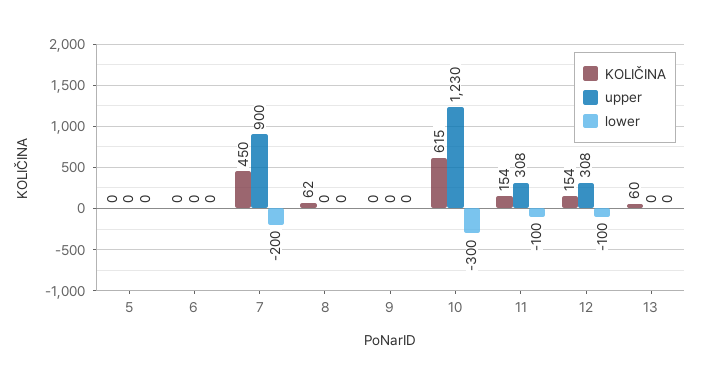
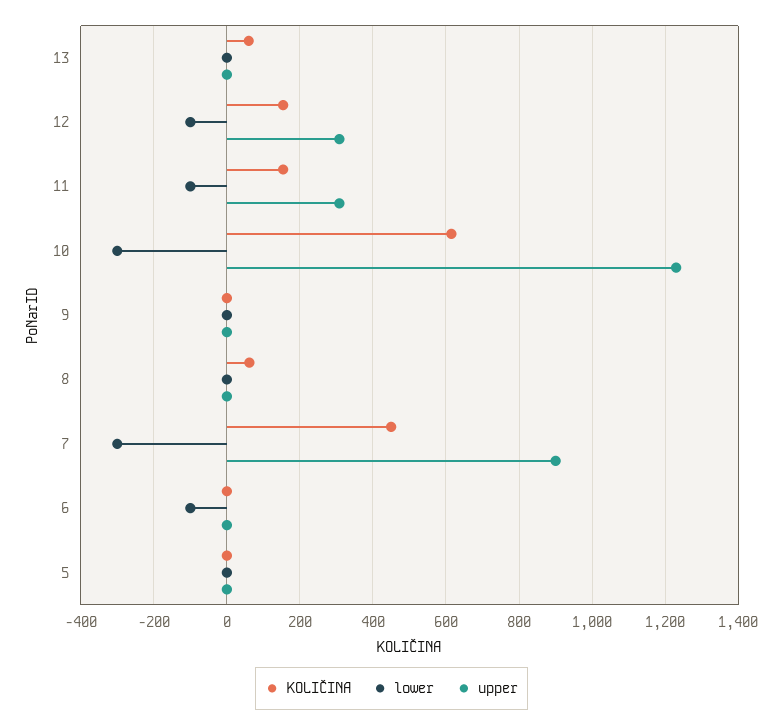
  {
    "KOLIČINA": {
      "5": 0,
      "6": 0,
      "7": 450,
      "8": 62,
      "9": 0,
      "10": 615,
      "11": 154,
      "12": 154,
      "13": 60
    },
    "upper": {
      "5": 0,
      "6": 0,
      "7": 900,
      "8": 0,
      "9": 0,
      "10": 1230,
      "11": 308,
      "12": 308,
      "13": 0
    },
    "lower": {
      "5": 0,
-     "6": 0,
+     "6": -100,
-     "7": -200,
+     "7": -300,
      "8": 0,
      "9": 0,
      "10": -300,
      "11": -100,
      "12": -100,
      "13": 0
    }
  }

